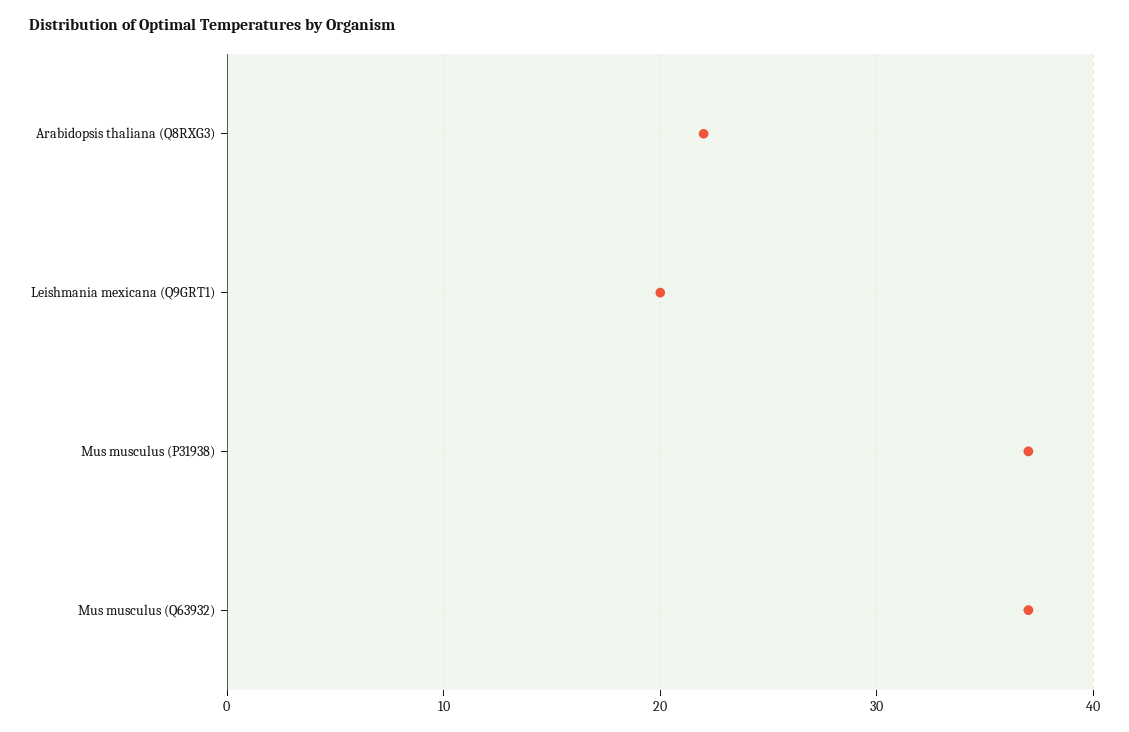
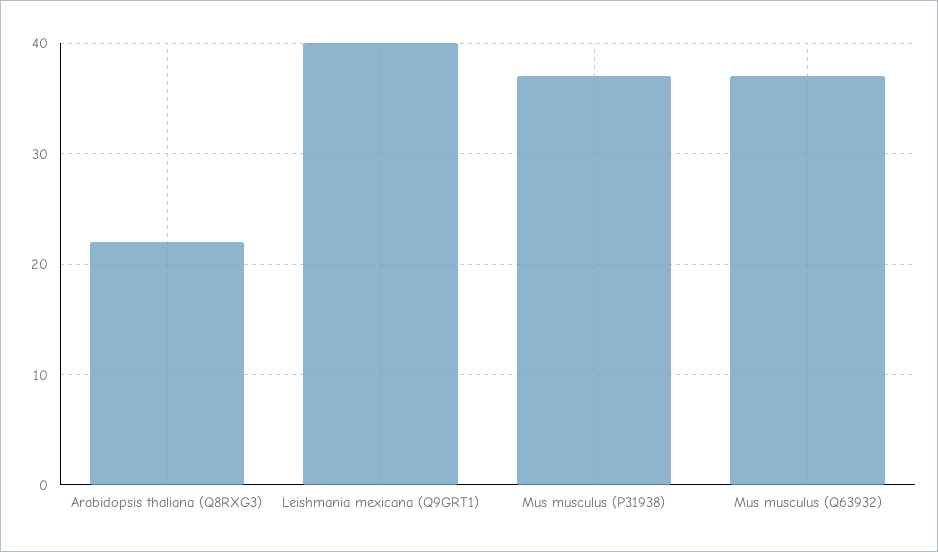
  {
    "Arabidopsis thaliana (Q8RXG3)": 22,
-   "Leishmania mexicana (Q9GRT1)": 20,
+   "Leishmania mexicana (Q9GRT1)": 40,
    "Mus musculus (P31938)": 37,
    "Mus musculus (Q63932)": 37
  }

